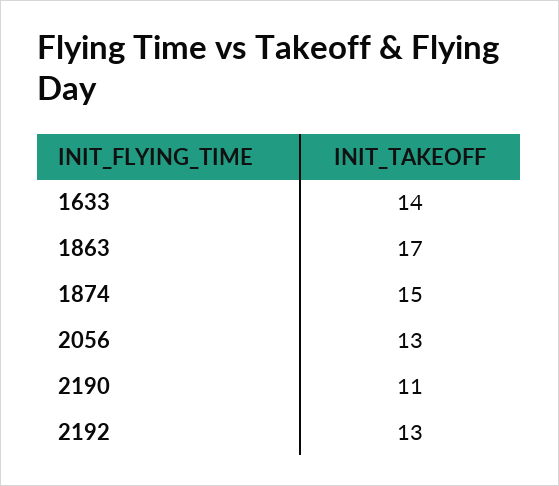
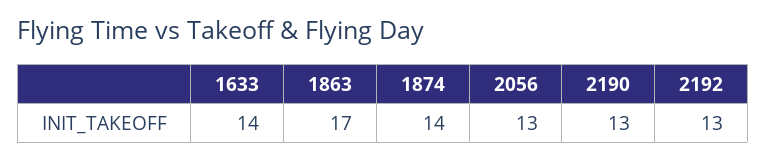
  {
    "1633": 14,
    "1863": 17,
-   "1874": 15,
+   "1874": 14,
    "2056": 13,
-   "2190": 11,
+   "2190": 13,
    "2192": 13
  }

